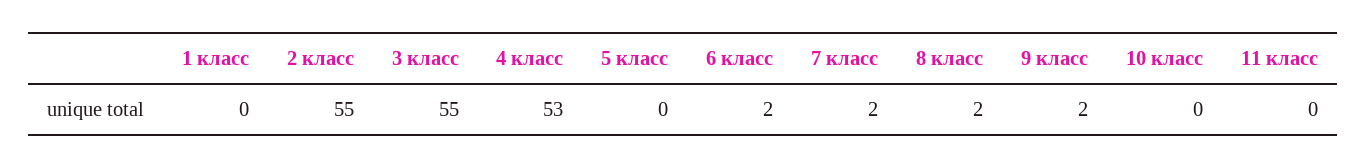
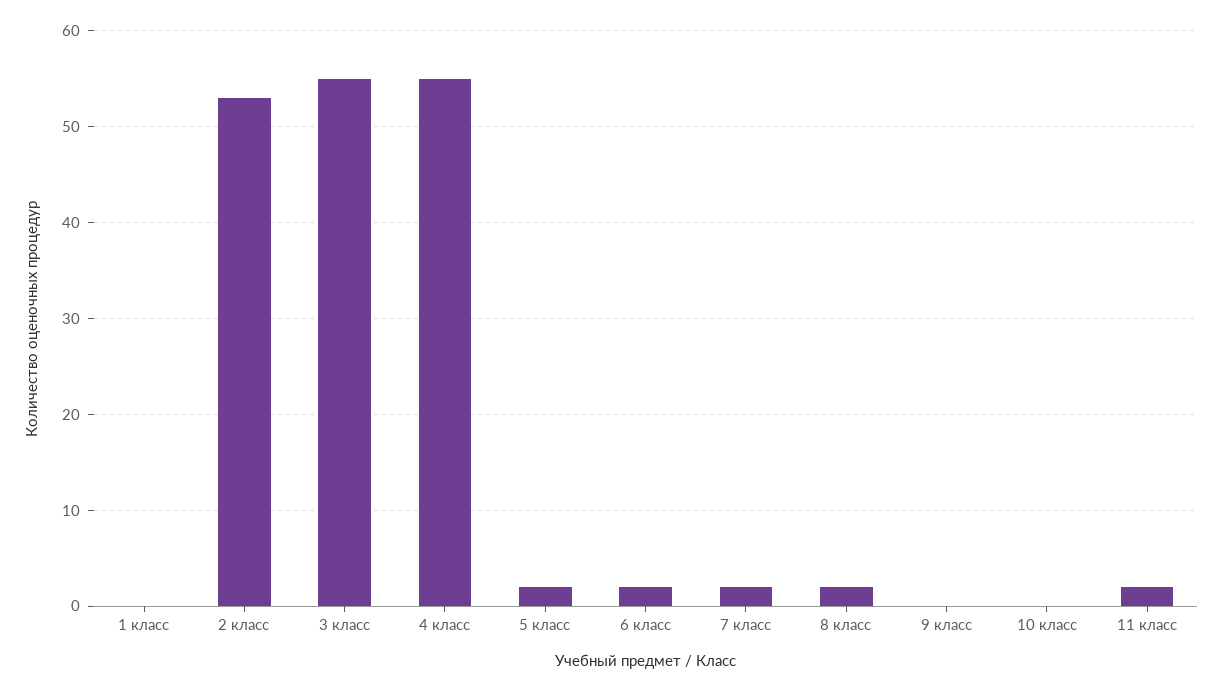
  {
    "1 класс": 0,
-   "2 класс": 55,
+   "2 класс": 53,
    "3 класс": 55,
-   "4 класс": 53,
+   "4 класс": 55,
-   "5 класс": 0,
+   "5 класс": 2,
    "6 класс": 2,
    "7 класс": 2,
    "8 класс": 2,
-   "9 класс": 2,
+   "9 класс": 0,
    "10 класс": 0,
-   "11 класс": 0
+   "11 класс": 2
  }

